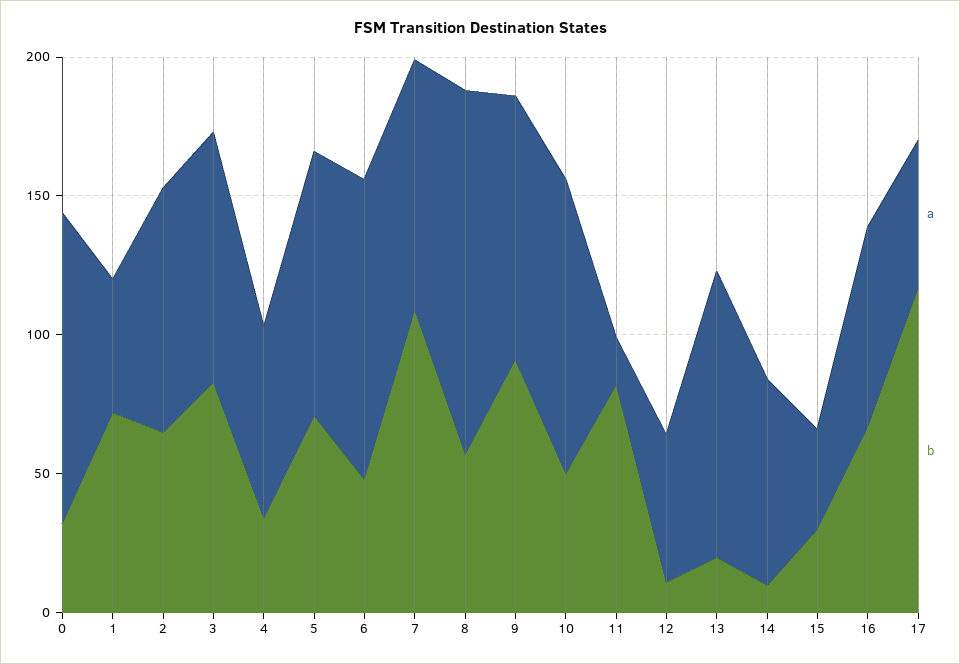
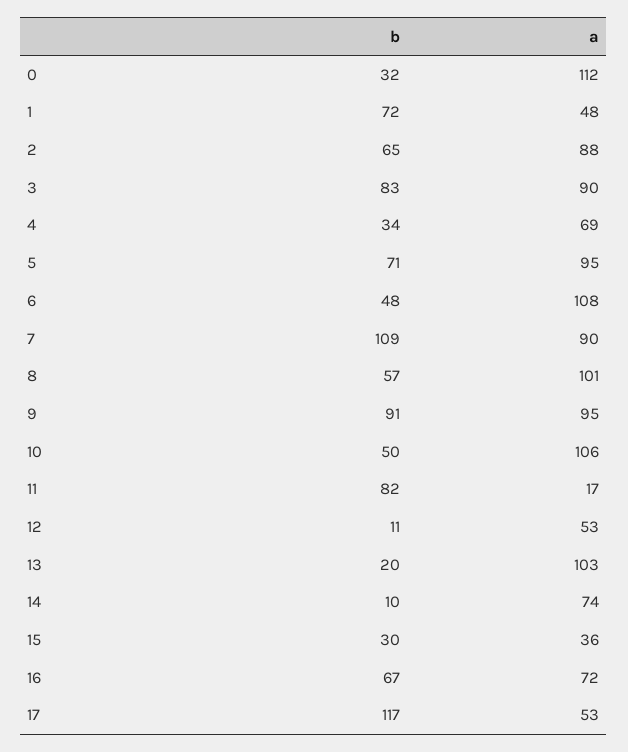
  {
    "a": {
      "0": 112,
      "1": 48,
      "2": 88,
      "3": 90,
      "4": 69,
      "5": 95,
      "6": 108,
      "7": 90,
-     "8": 130,
+     "8": 101,
      "9": 95,
      "10": 106,
      "11": 17,
      "12": 53,
      "13": 103,
      "14": 74,
      "15": 36,
      "16": 72,
      "17": 53
    },
    "b": {
      "0": 32,
      "1": 72,
      "2": 65,
      "3": 83,
      "4": 34,
      "5": 71,
      "6": 48,
      "7": 109,
      "8": 57,
      "9": 91,
      "10": 50,
      "11": 82,
      "12": 11,
      "13": 20,
      "14": 10,
      "15": 30,
      "16": 67,
      "17": 117
    }
  }

